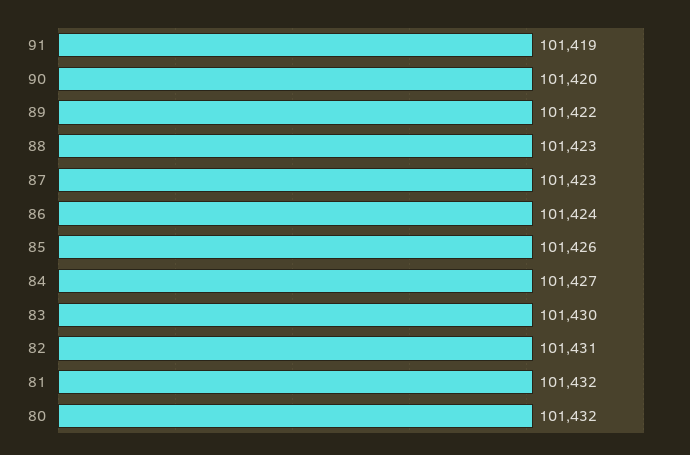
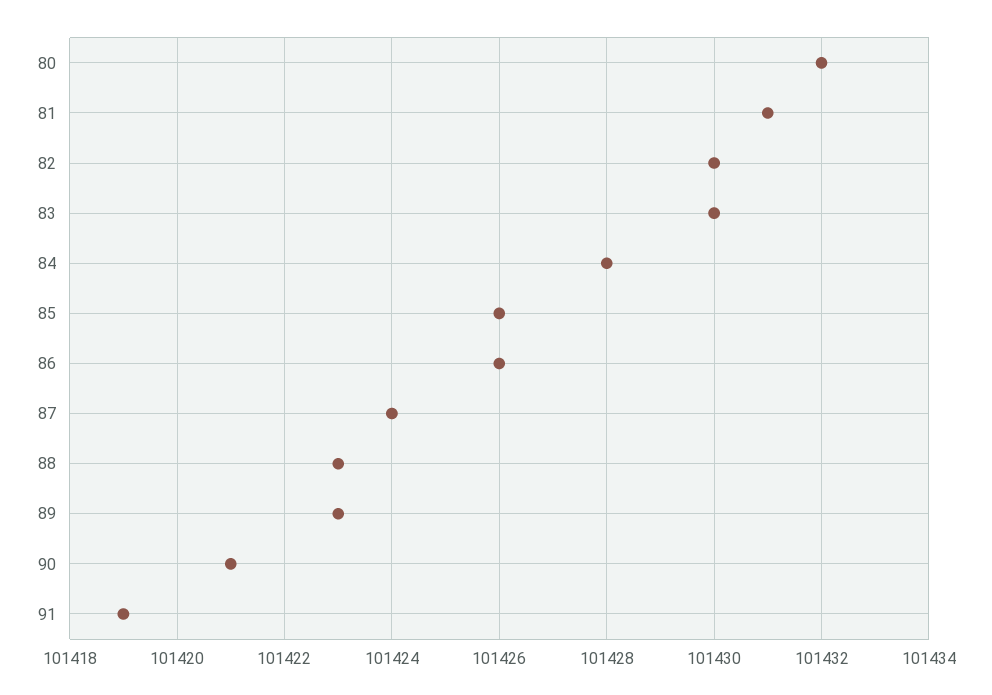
  {
    "91": 101419,
-   "90": 101420,
+   "90": 101421,
-   "89": 101422,
+   "89": 101423,
    "88": 101423,
-   "87": 101423,
+   "87": 101424,
-   "86": 101424,
+   "86": 101426,
    "85": 101426,
-   "84": 101427,
+   "84": 101428,
    "83": 101430,
-   "82": 101431,
+   "82": 101430,
-   "81": 101432,
+   "81": 101431,
    "80": 101432
  }

